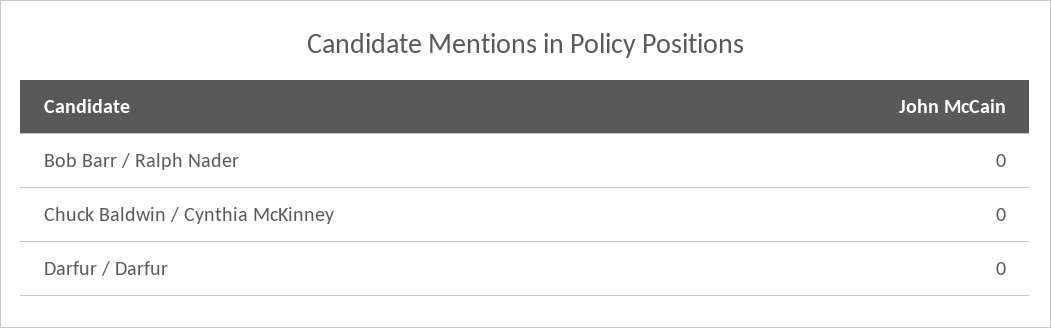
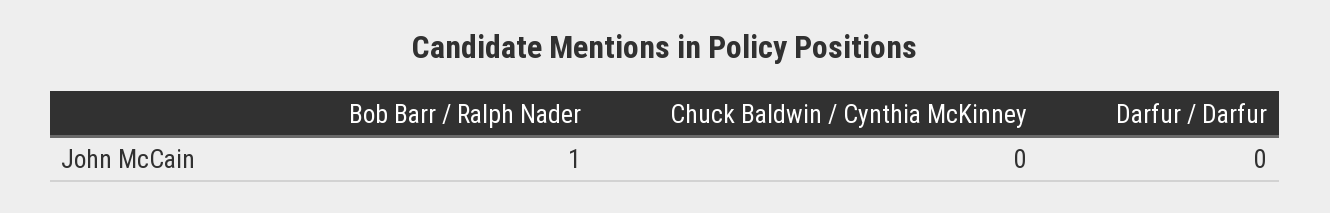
  {
-   "Bob Barr / Ralph Nader": 0,
+   "Bob Barr / Ralph Nader": 1,
    "Chuck Baldwin / Cynthia McKinney": 0,
    "Darfur / Darfur": 0
  }

